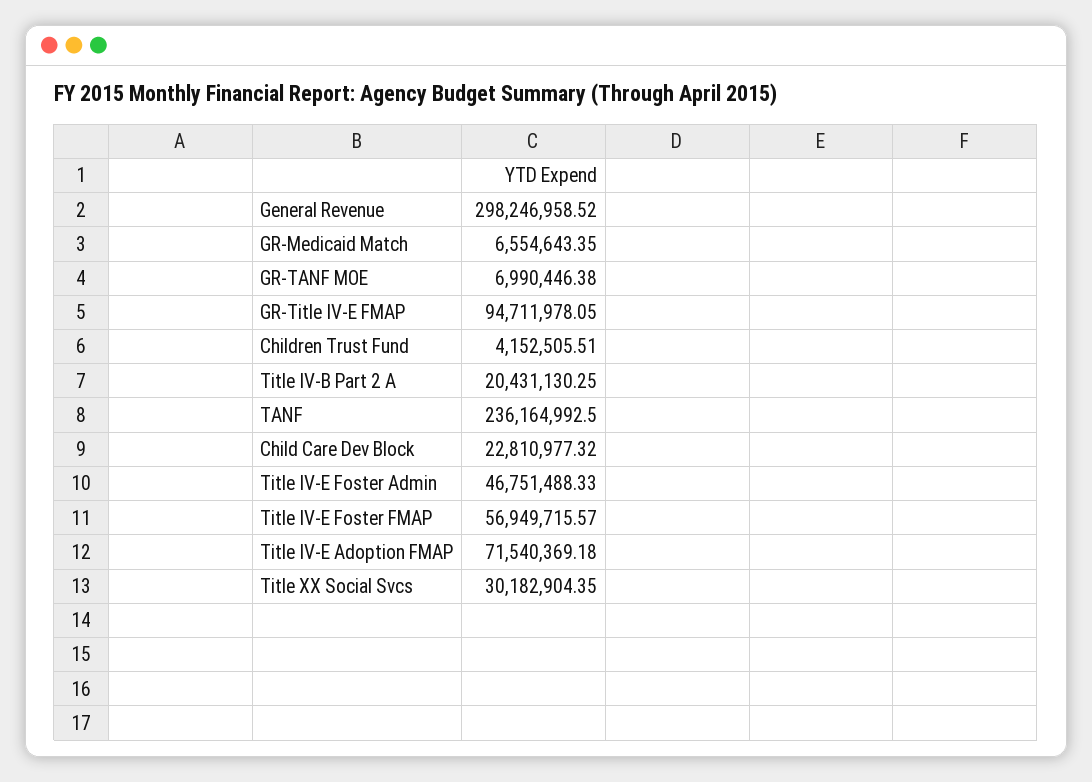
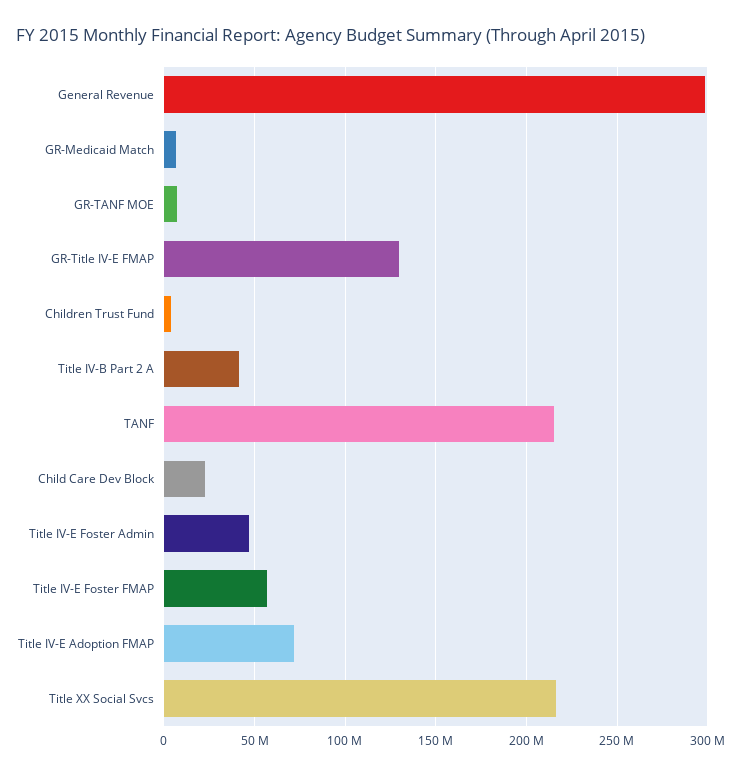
  {
    "General Revenue": 298246958.52,
    "GR-Medicaid Match": 6554643.35,
    "GR-TANF MOE": 6990446.38,
-   "GR-Title IV-E FMAP": 94711978.05,
+   "GR-Title IV-E FMAP": 130000000,
    "Children Trust Fund": 4152505.51,
-   "Title IV-B Part 2 A": 20431130.25,
+   "Title IV-B Part 2 A": 40000000,
-   "TANF": 236164992.5,
+   "TANF": 215000000,
    "Child Care Dev Block": 22810977.32,
    "Title IV-E Foster Admin": 46751488.33,
    "Title IV-E Foster FMAP": 56949715.57,
    "Title IV-E Adoption FMAP": 71540369.18,
-   "Title XX Social Svcs": 30182904.35
+   "Title XX Social Svcs": 215000000
  }

